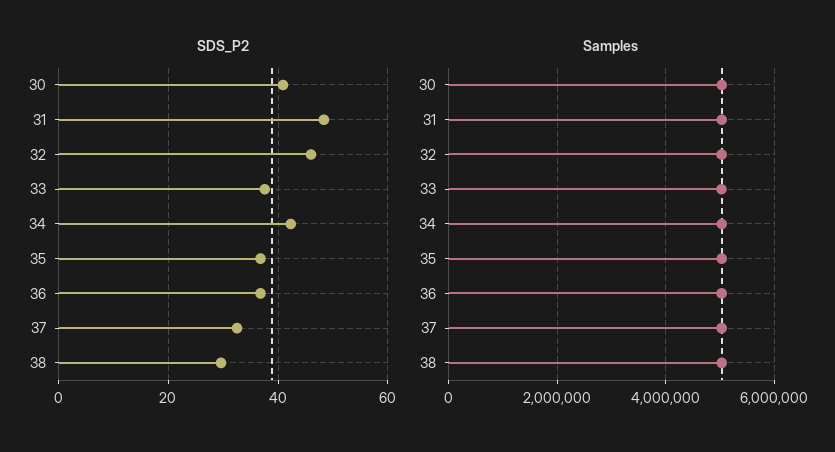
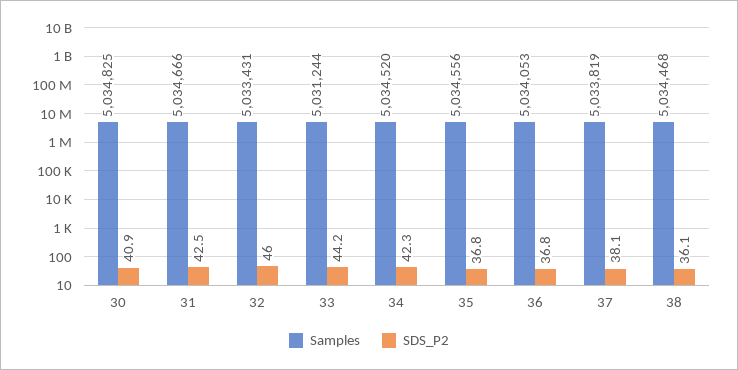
  {
    "SDS_P2": {
      "30": 40.9,
-     "31": 48,
+     "31": 42.5,
      "32": 46,
-     "33": 38,
+     "33": 44.2,
      "34": 42.3,
      "35": 36.8,
      "36": 36.8,
-     "37": 32,
+     "37": 38.1,
-     "38": 30
+     "38": 36.1
    },
    "Samples": {
      "30": 5034825,
      "31": 5034666,
      "32": 5033431,
      "33": 5031244,
      "34": 5034520,
      "35": 5034556,
      "36": 5034053,
      "37": 5033819,
      "38": 5034468
    }
  }

